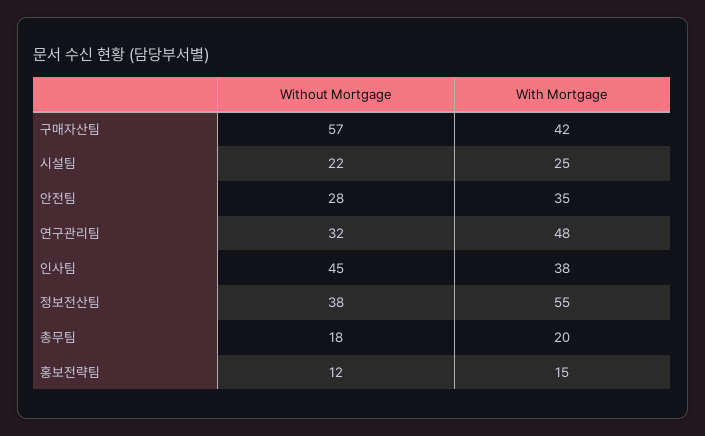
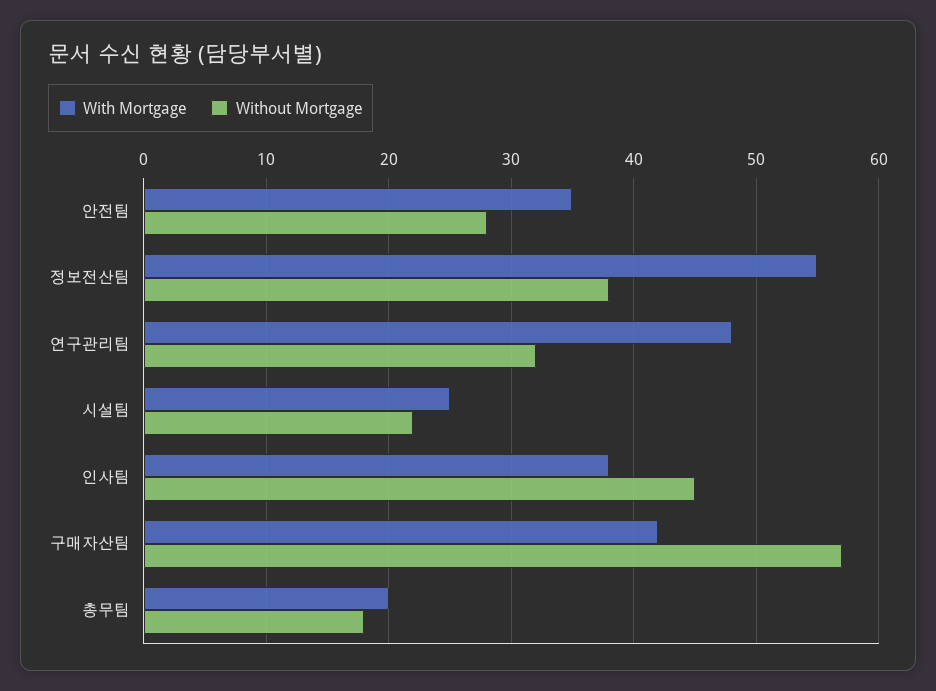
  {
    "Without Mortgage": {
      "구매자산팀": 57,
      "시설팀": 22,
      "안전팀": 28,
      "연구관리팀": 32,
      "인사팀": 45,
      "정보전산팀": 38,
-     "총무팀": 18,
+     "총무팀": 18
-     "홍보전략팀": 12
    },
    "With Mortgage": {
      "구매자산팀": 42,
      "시설팀": 25,
      "안전팀": 35,
      "연구관리팀": 48,
      "인사팀": 38,
      "정보전산팀": 55,
-     "총무팀": 20,
+     "총무팀": 20
-     "홍보전략팀": 15
    }
  }

